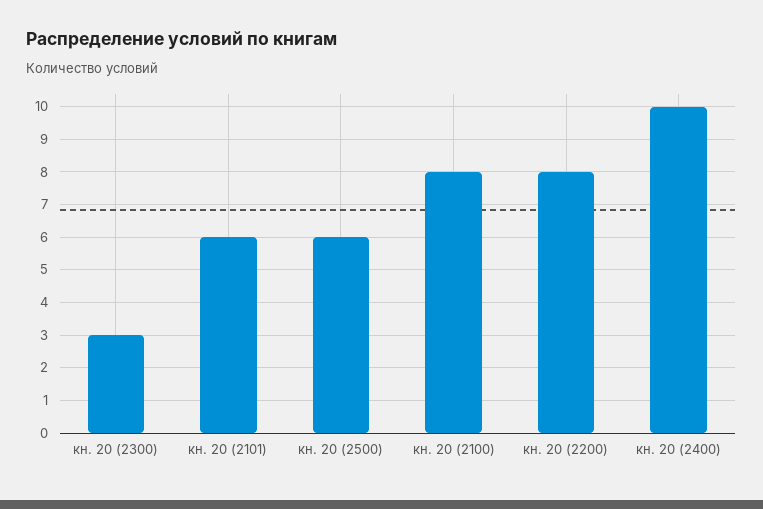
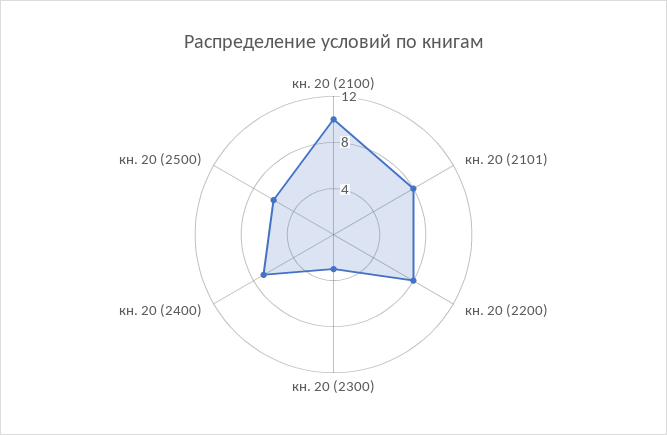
  {
    "кн. 20 (2300)": 3,
-   "кн. 20 (2101)": 6,
+   "кн. 20 (2101)": 8,
    "кн. 20 (2500)": 6,
-   "кн. 20 (2100)": 8,
+   "кн. 20 (2100)": 10,
    "кн. 20 (2200)": 8,
-   "кн. 20 (2400)": 10
+   "кн. 20 (2400)": 7
  }

